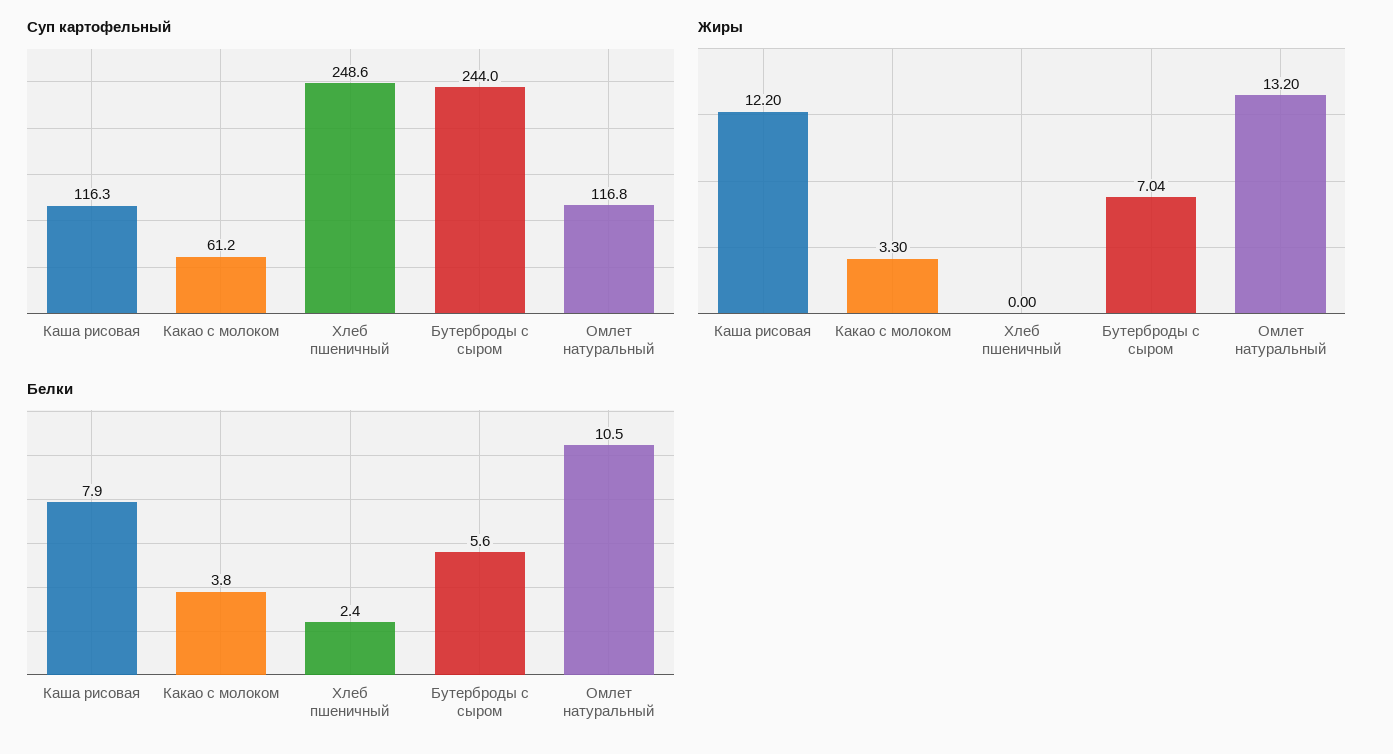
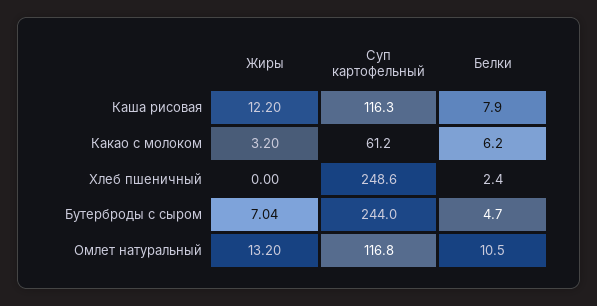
  {
    "Суп картофельный": {
      "Каша рисовая": 116.3,
      "Какао с молоком": 61.2,
      "Хлеб пшеничный": 248.6,
      "Бутерброды с сыром": 244,
      "Омлет натуральный": 116.8
    },
    "Жиры": {
      "Каша рисовая": 12.2,
-     "Какао с молоком": 3.3,
+     "Какао с молоком": 3.2,
      "Хлеб пшеничный": 0,
      "Бутерброды с сыром": 7.04,
      "Омлет натуральный": 13.2
    },
    "Белки": {
      "Каша рисовая": 7.9,
-     "Какао с молоком": 3.8,
+     "Какао с молоком": 6.2,
      "Хлеб пшеничный": 2.4,
-     "Бутерброды с сыром": 5.6,
+     "Бутерброды с сыром": 4.7,
      "Омлет натуральный": 10.5
    }
  }

